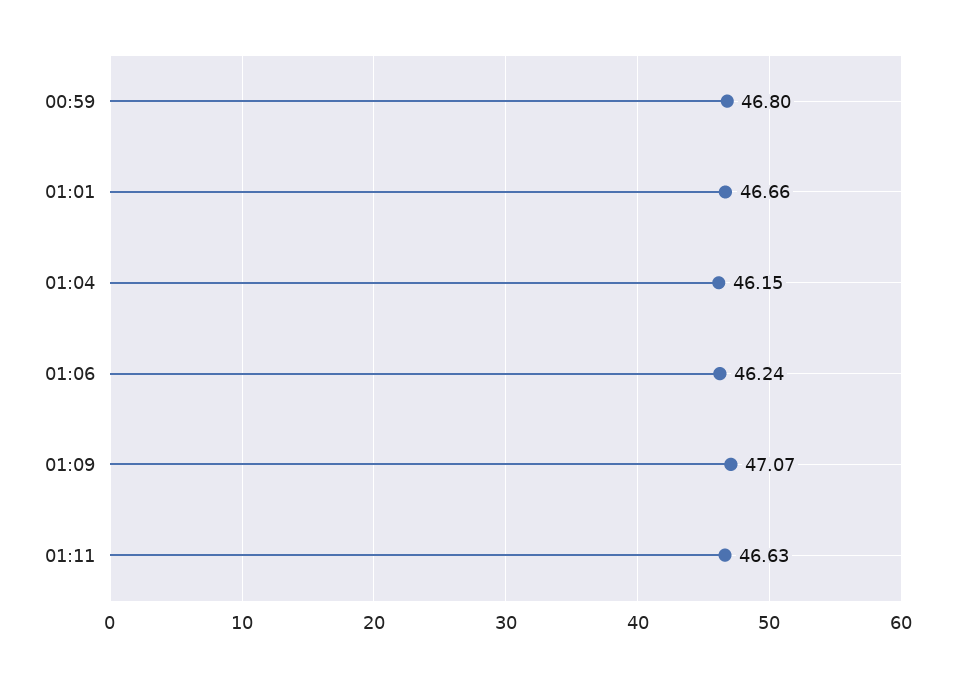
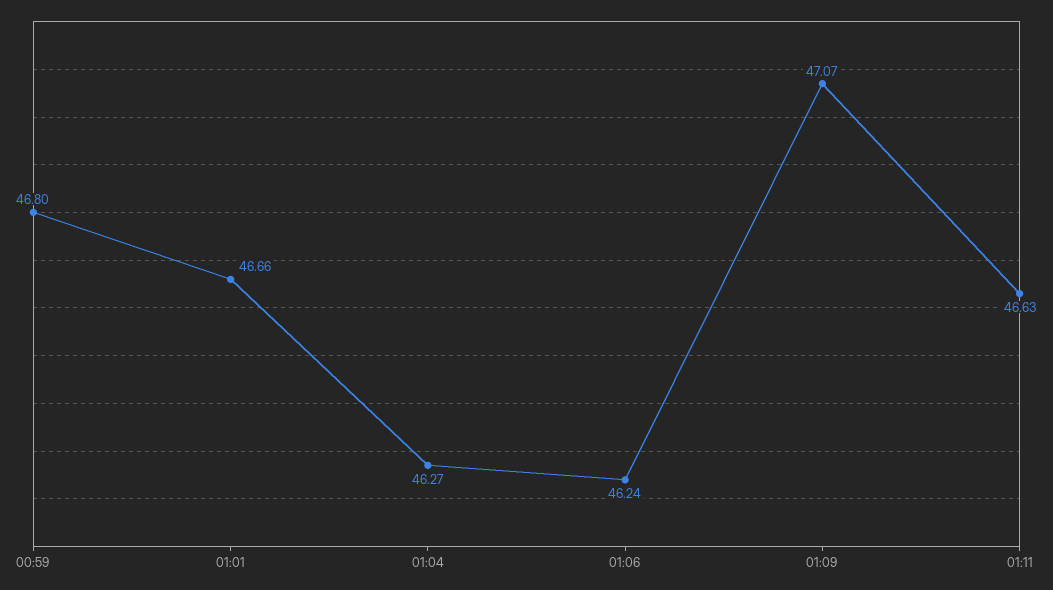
  {
    "00:59": 46.8,
    "01:01": 46.66,
-   "01:04": 46.15,
+   "01:04": 46.27,
    "01:06": 46.24,
    "01:09": 47.07,
    "01:11": 46.63
  }

